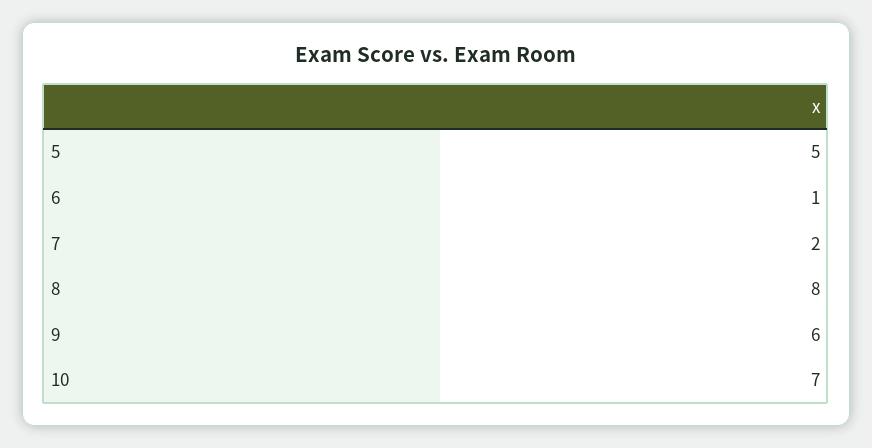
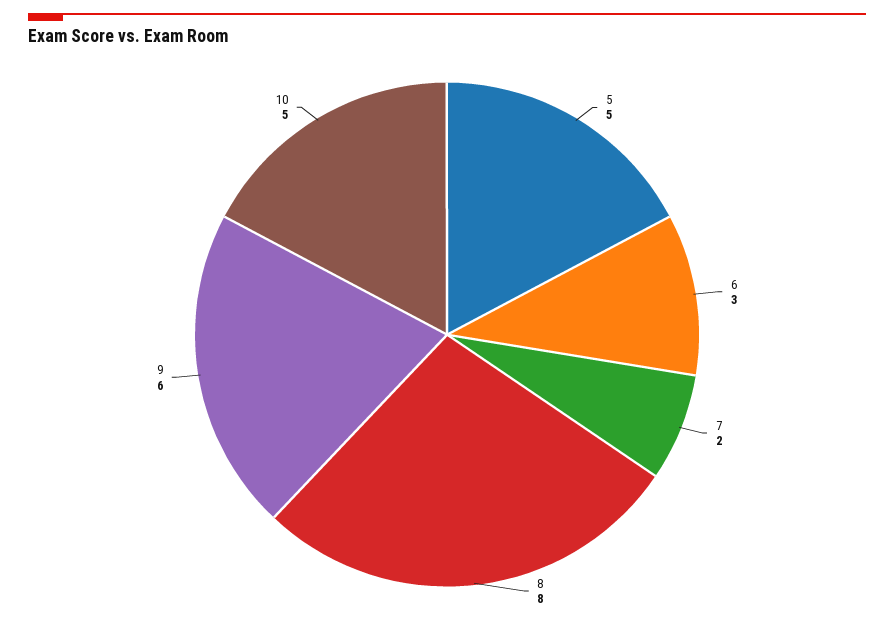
  {
    "5": 5,
-   "6": 1,
+   "6": 3,
    "7": 2,
    "8": 8,
    "9": 6,
-   "10": 7
+   "10": 5
  }

